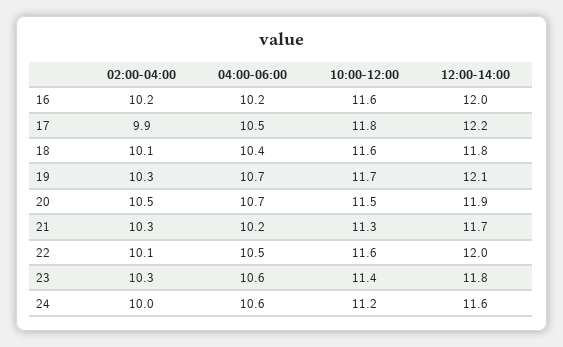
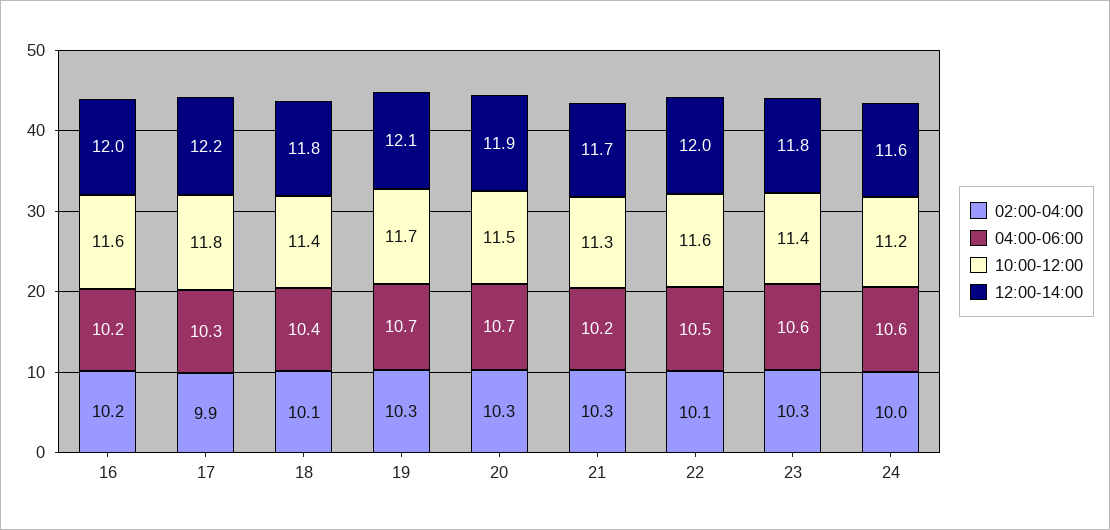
  {
    "02:00-04:00": {
      "16": 10.2,
      "17": 9.9,
      "18": 10.1,
      "19": 10.3,
-     "20": 10.5,
+     "20": 10.3,
      "21": 10.3,
      "22": 10.1,
      "23": 10.3,
      "24": 10
    },
    "04:00-06:00": {
      "16": 10.2,
-     "17": 10.5,
+     "17": 10.3,
      "18": 10.4,
      "19": 10.7,
      "20": 10.7,
      "21": 10.2,
      "22": 10.5,
      "23": 10.6,
      "24": 10.6
    },
    "10:00-12:00": {
      "16": 11.6,
      "17": 11.8,
-     "18": 11.6,
+     "18": 11.4,
      "19": 11.7,
      "20": 11.5,
      "21": 11.3,
      "22": 11.6,
      "23": 11.4,
      "24": 11.2
    },
    "12:00-14:00": {
      "16": 12,
      "17": 12.2,
      "18": 11.8,
      "19": 12.1,
      "20": 11.9,
      "21": 11.7,
      "22": 12,
      "23": 11.8,
      "24": 11.6
    }
  }

